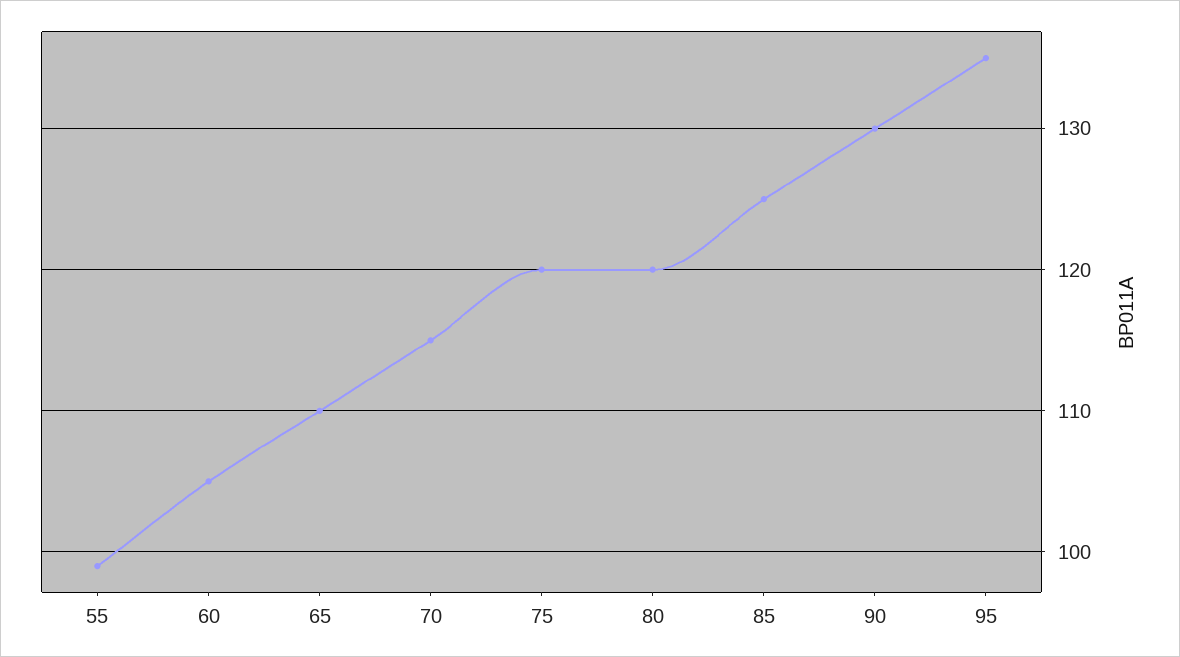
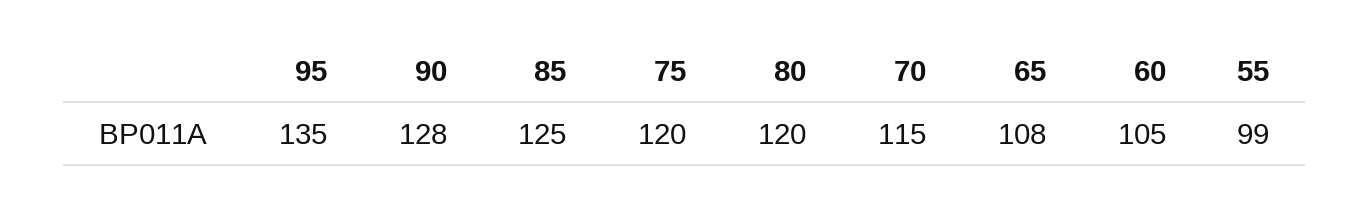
  {
    "55": 99,
    "60": 105,
-   "65": 110,
+   "65": 108,
    "70": 115,
    "75": 120,
    "80": 120,
    "85": 125,
-   "90": 130,
+   "90": 128,
    "95": 135
  }

